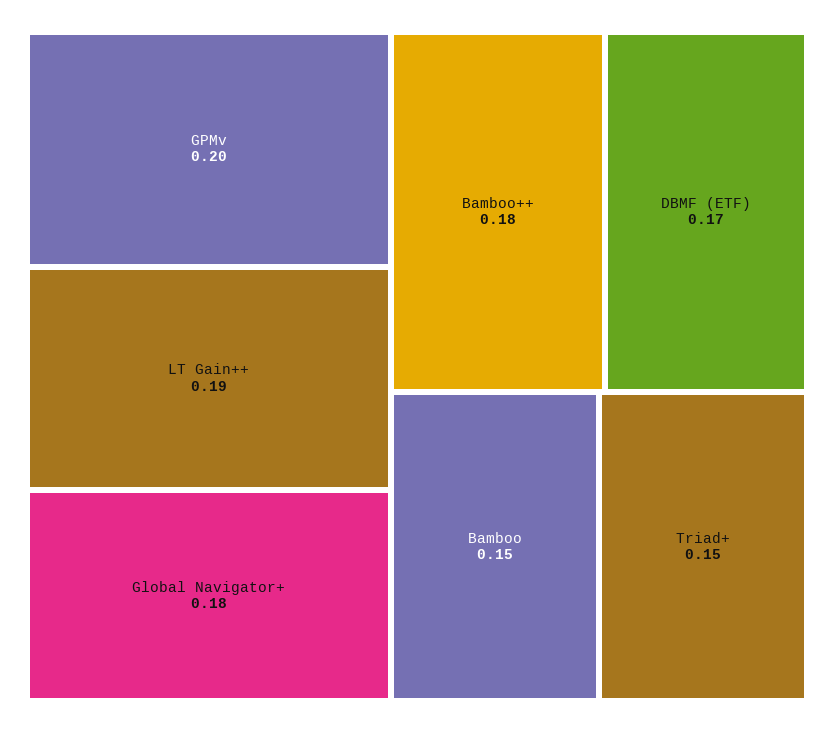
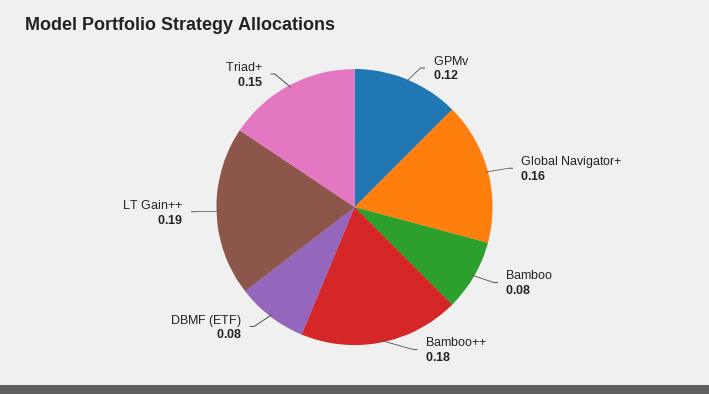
  {
-   "GPMv": 0.2,
+   "GPMv": 0.12,
    "LT Gain++": 0.19,
-   "Global Navigator+": 0.18,
+   "Global Navigator+": 0.16,
    "Bamboo++": 0.18,
-   "DBMF (ETF)": 0.17,
+   "DBMF (ETF)": 0.08,
-   "Bamboo": 0.15,
+   "Bamboo": 0.08,
    "Triad+": 0.15
  }

